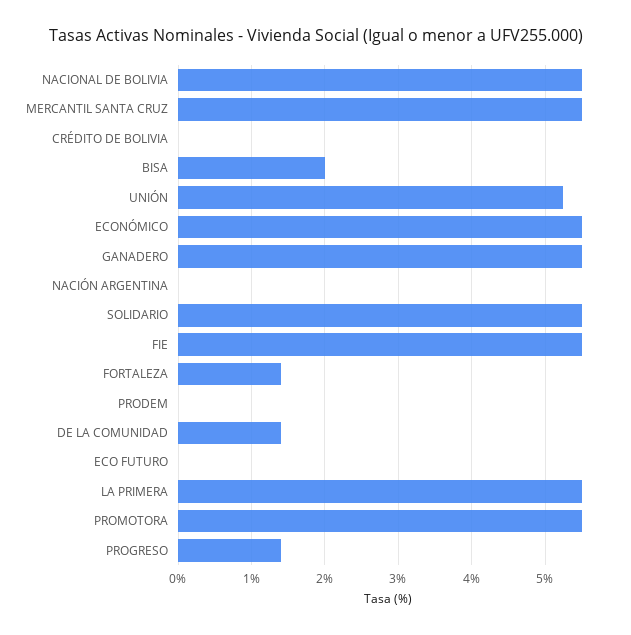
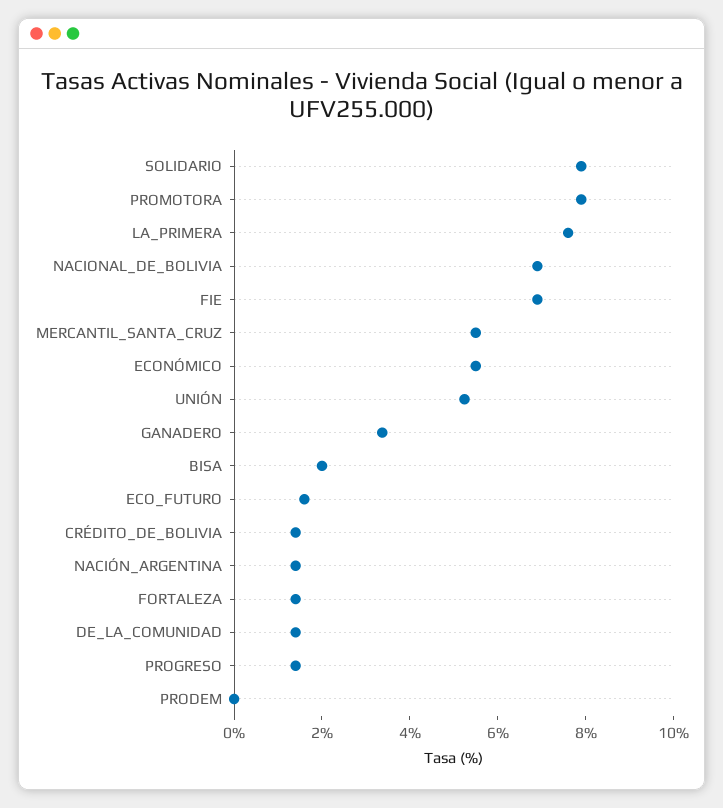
  {
-   "NACIONAL DE BOLIVIA": 5.5,
+   "NACIONAL DE BOLIVIA": 7,
    "MERCANTIL SANTA CRUZ": 5.5,
-   "CRÉDITO DE BOLIVIA": 0,
+   "CRÉDITO DE BOLIVIA": 1.5,
    "BISA": 2,
    "UNIÓN": 5.2,
    "ECONÓMICO": 5.5,
-   "GANADERO": 5.5,
+   "GANADERO": 3.5,
-   "NACIÓN ARGENTINA": 0,
+   "NACIÓN ARGENTINA": 1.5,
-   "SOLIDARIO": 5.5,
+   "SOLIDARIO": 8,
-   "FIE": 5.5,
+   "FIE": 7,
    "FORTALEZA": 1.4,
    "PRODEM": 0,
    "DE LA COMUNIDAD": 1.4,
-   "ECO FUTURO": 0,
+   "ECO FUTURO": 1.5,
-   "LA PRIMERA": 5.5,
+   "LA PRIMERA": 7.5,
-   "PROMOTORA": 5.5,
+   "PROMOTORA": 8,
    "PROGRESO": 1.4
  }

